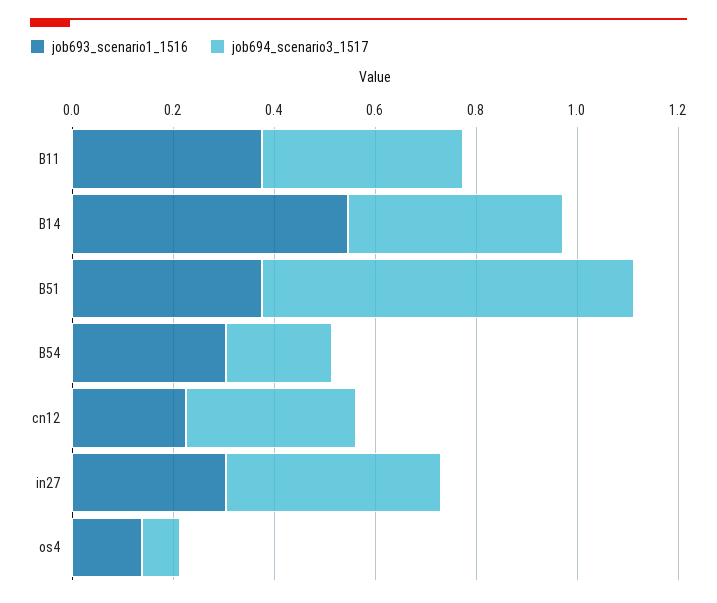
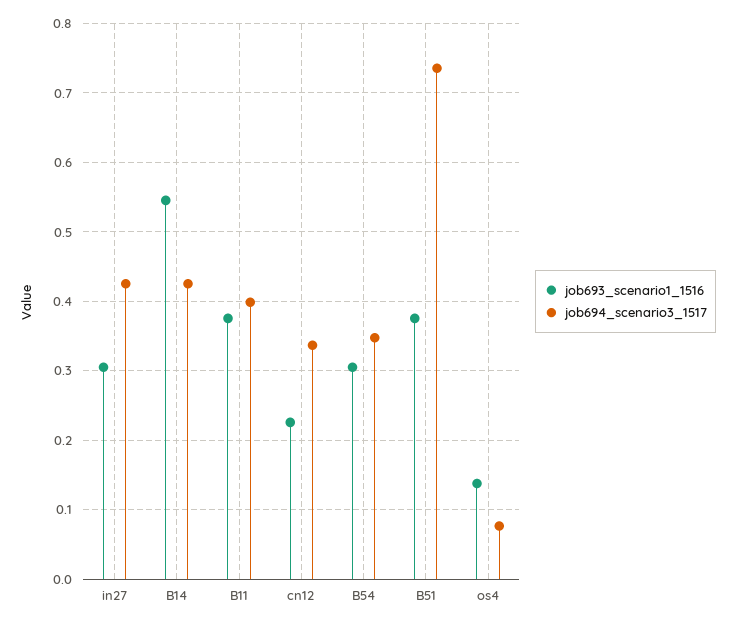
  {
    "job693_scenario1_1516": {
      "B11": 0.38,
      "B14": 0.55,
      "B51": 0.38,
      "B54": 0.31,
      "cn12": 0.23,
      "in27": 0.31,
      "os4": 0.14
    },
    "job694_scenario3_1517": {
      "B11": 0.4,
      "B14": 0.43,
      "B51": 0.74,
-     "B54": 0.2,
+     "B54": 0.35,
      "cn12": 0.34,
      "in27": 0.43,
      "os4": 0.08
    }
  }

